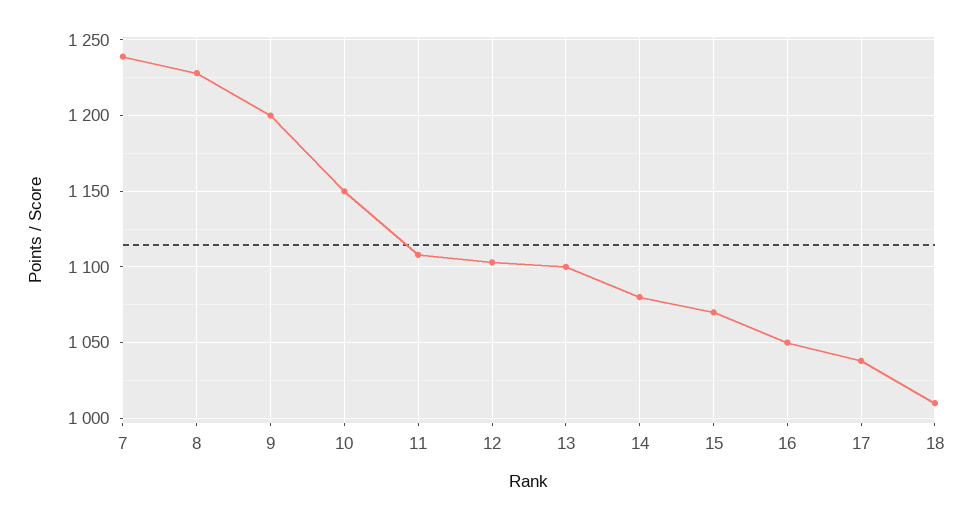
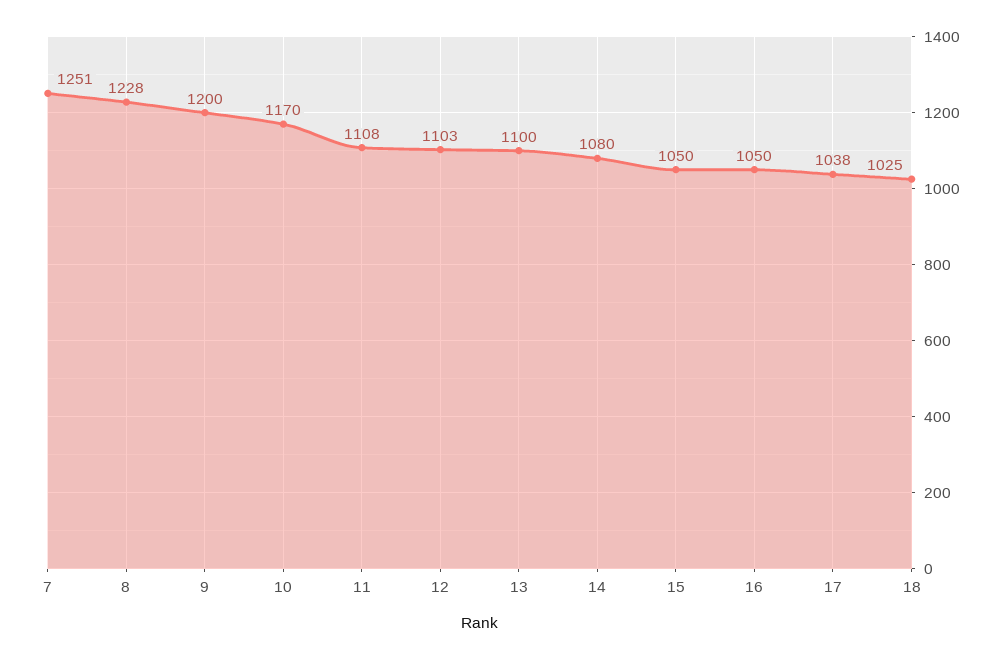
  {
-   "7": 1240,
+   "7": 1251,
    "8": 1228,
    "9": 1200,
-   "10": 1150,
+   "10": 1170,
    "11": 1108,
    "12": 1103,
    "13": 1100,
    "14": 1080,
-   "15": 1070,
+   "15": 1050,
    "16": 1050,
    "17": 1038,
-   "18": 1010
+   "18": 1025
  }

